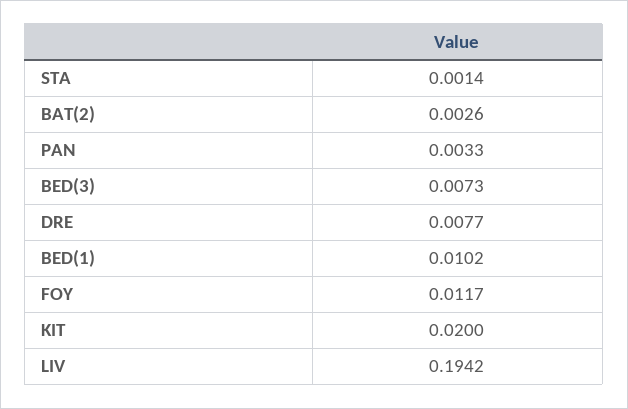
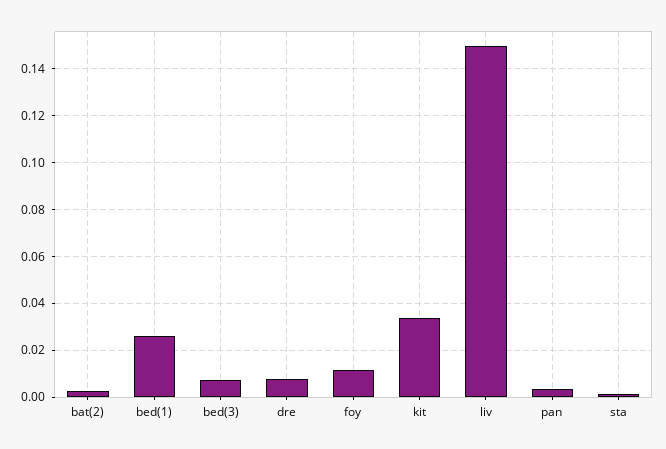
  {
    "STA": 0.0014,
    "BAT(2)": 0.0026,
    "PAN": 0.0033,
    "BED(3)": 0.0073,
    "DRE": 0.0077,
-   "BED(1)": 0.0102,
+   "BED(1)": 0.025,
    "FOY": 0.0117,
-   "KIT": 0.02,
+   "KIT": 0.035,
-   "LIV": 0.1942
+   "LIV": 0.15
  }

